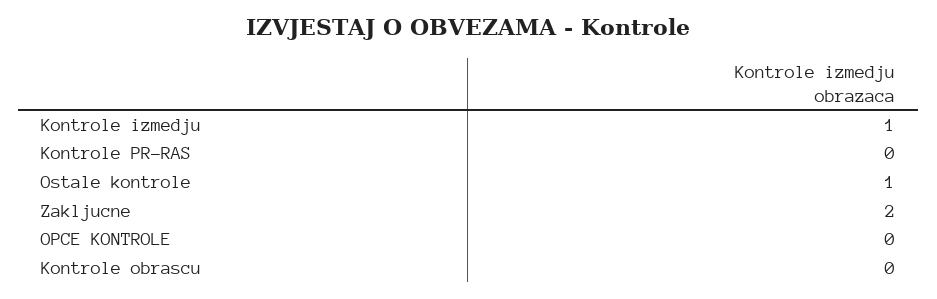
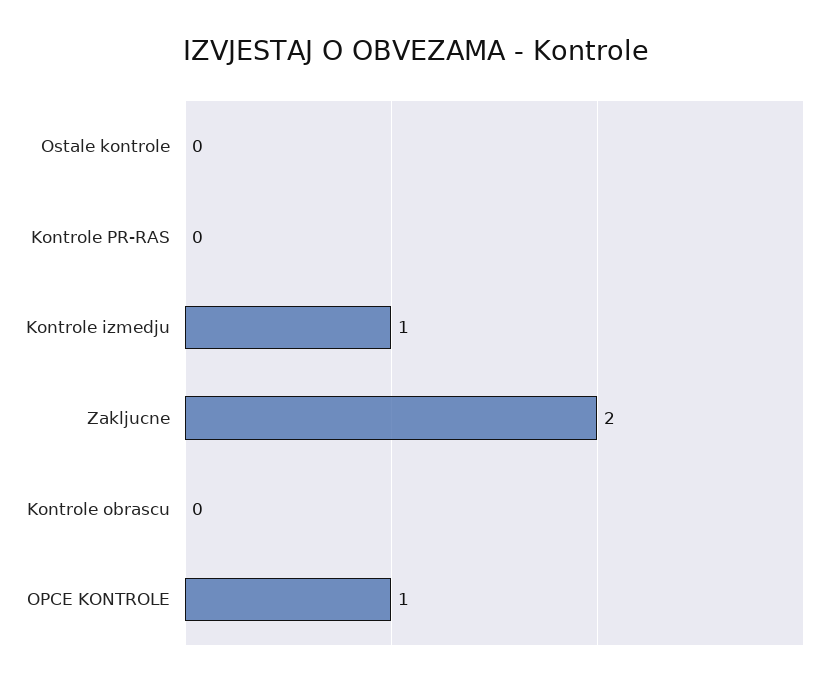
  {
    "Kontrole izmedju": 1,
    "Kontrole PR-RAS": 0,
-   "Ostale kontrole": 1,
+   "Ostale kontrole": 0,
    "Zakljucne": 2,
-   "OPCE KONTROLE": 0,
+   "OPCE KONTROLE": 1,
    "Kontrole obrascu": 0
  }

